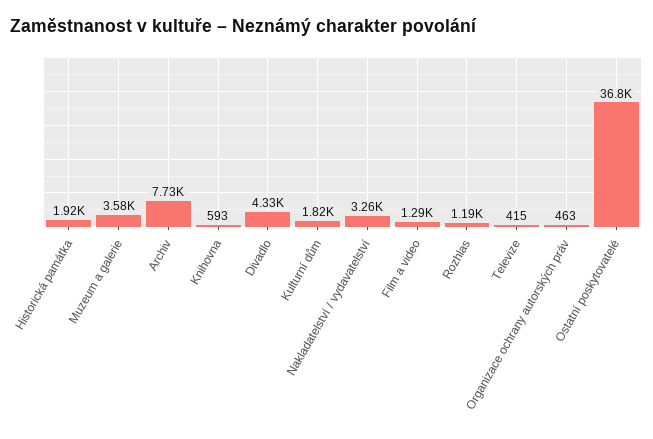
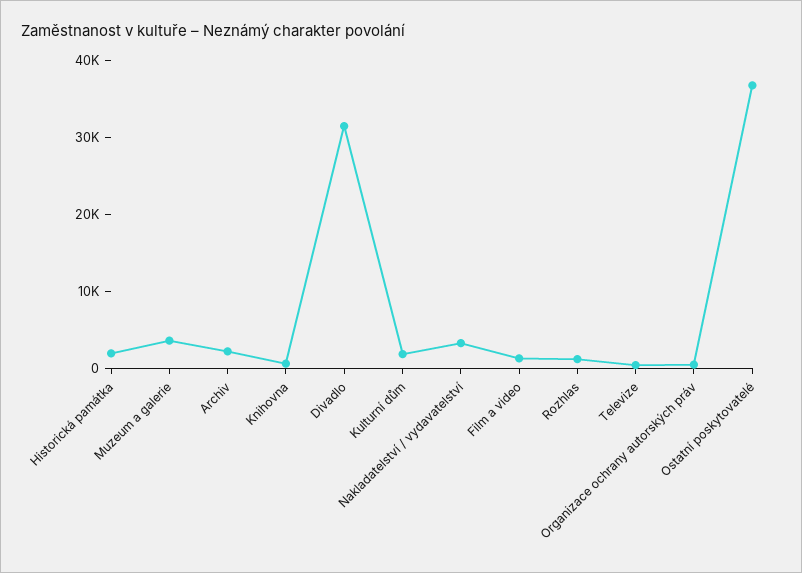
  {
    "Historická památka": 1920,
    "Muzeum a galerie": 3580,
-   "Archiv": 7730,
+   "Archiv": 2000,
    "Knihovna": 593,
-   "Divadlo": 4330,
+   "Divadlo": 32000,
    "Kulturní dům": 1820,
    "Nakladatelství / vydavatelství": 3260,
    "Film a video": 1290,
    "Rozhlas": 1190,
    "Televize": 415,
    "Organizace ochrany autorských práv": 463,
    "Ostatní poskytovatelé": 36800
  }

